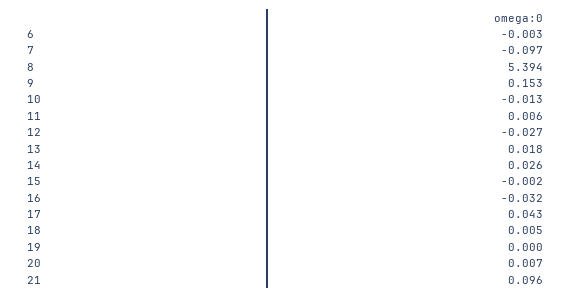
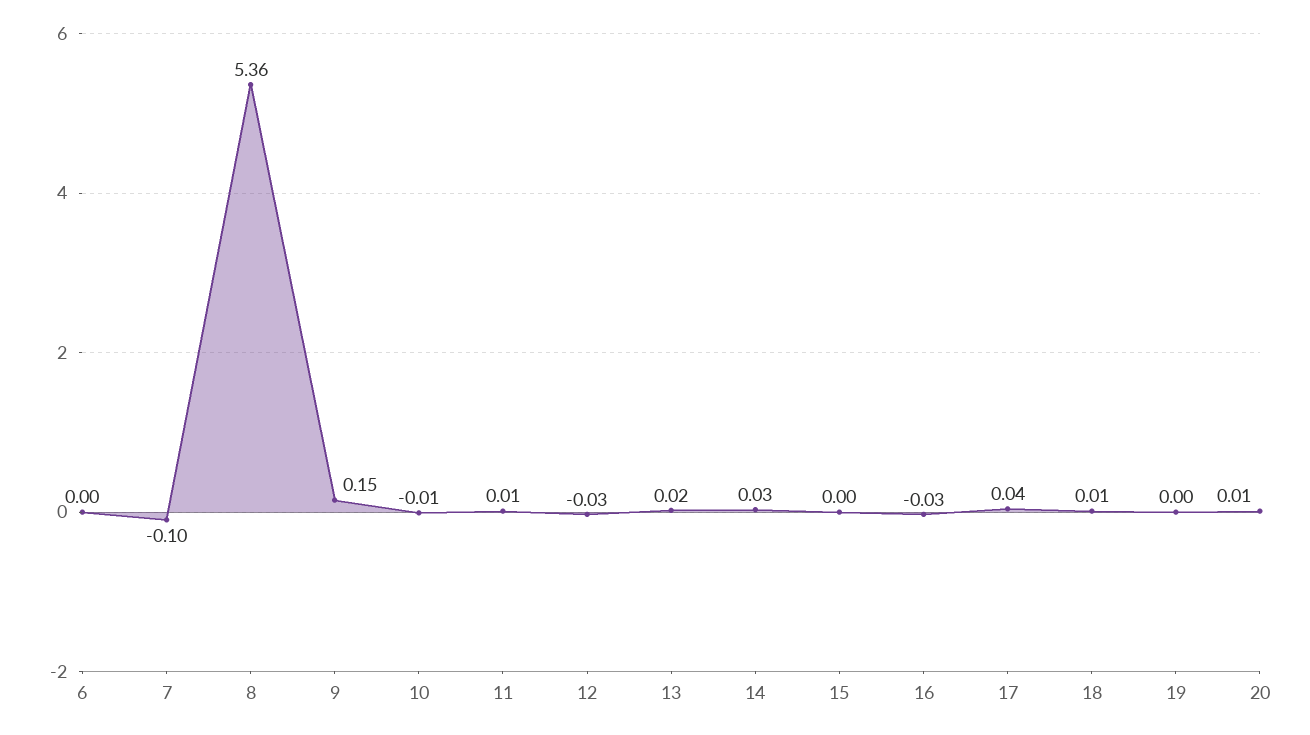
  {
    "6": -0.003,
    "7": -0.097,
-   "8": 5.394,
+   "8": 5.36,
    "9": 0.153,
    "10": -0.013,
    "11": 0.006,
    "12": -0.027,
    "13": 0.018,
    "14": 0.026,
    "15": -0.002,
    "16": -0.032,
    "17": 0.043,
    "18": 0.005,
    "19": 0,
-   "20": 0.007,
+   "20": 0.007
-   "21": 0.096
  }

